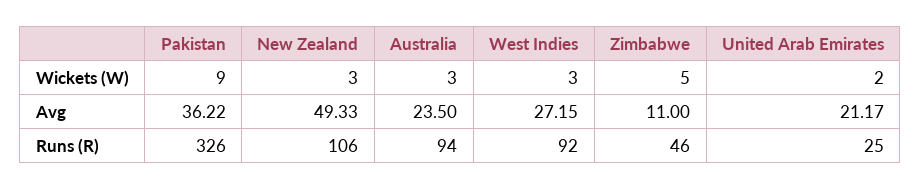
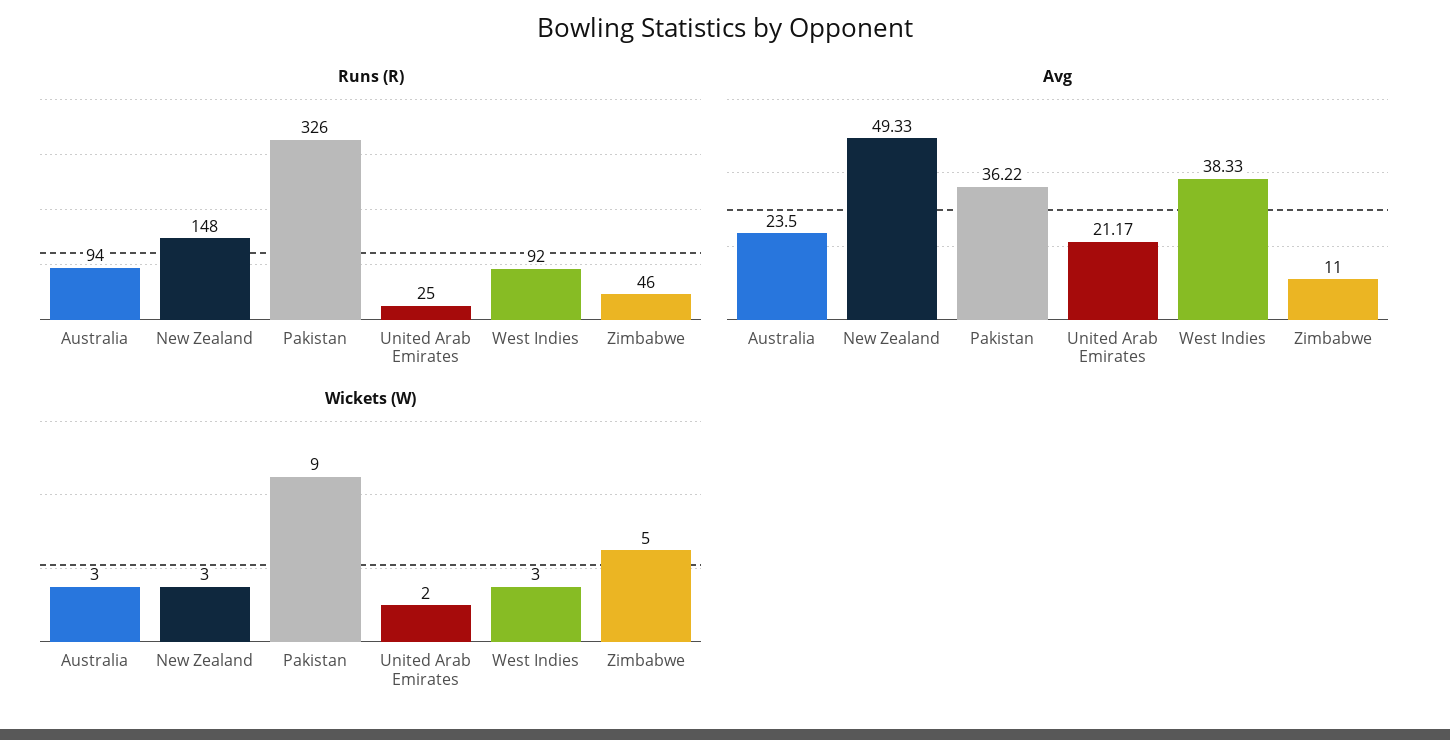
  {
    "Wickets (W)": {
      "Pakistan": 9,
      "New Zealand": 3,
      "Australia": 3,
      "West Indies": 3,
      "Zimbabwe": 5,
      "United Arab Emirates": 2
    },
    "Avg": {
      "Pakistan": 36.22,
      "New Zealand": 49.33,
      "Australia": 23.5,
-     "West Indies": 27.15,
+     "West Indies": 38.33,
      "Zimbabwe": 11,
      "United Arab Emirates": 21.17
    },
    "Runs (R)": {
      "Pakistan": 326,
-     "New Zealand": 106,
+     "New Zealand": 148,
      "Australia": 94,
      "West Indies": 92,
      "Zimbabwe": 46,
      "United Arab Emirates": 25
    }
  }

